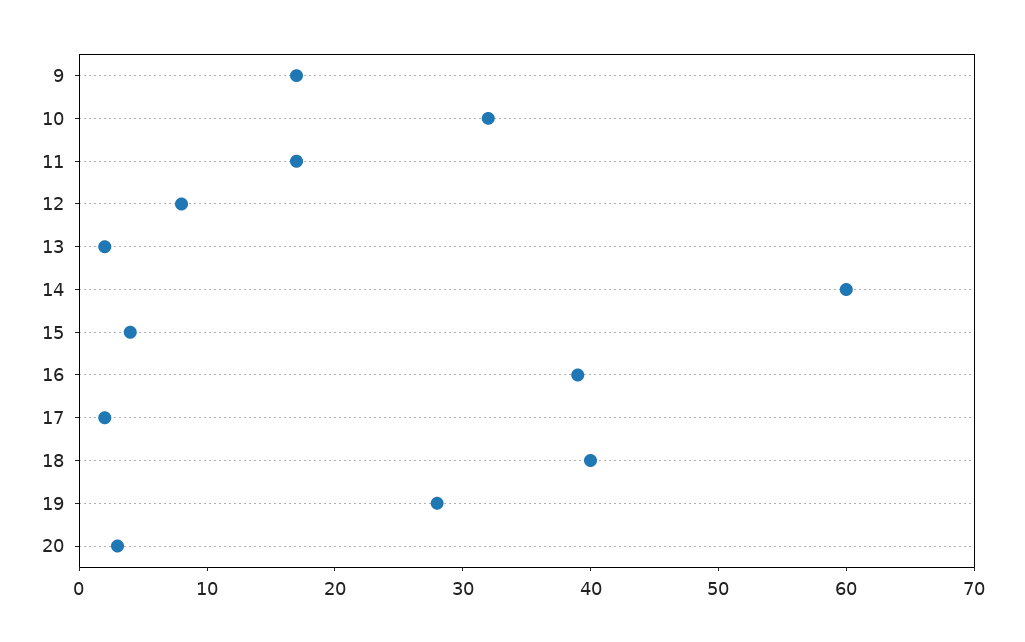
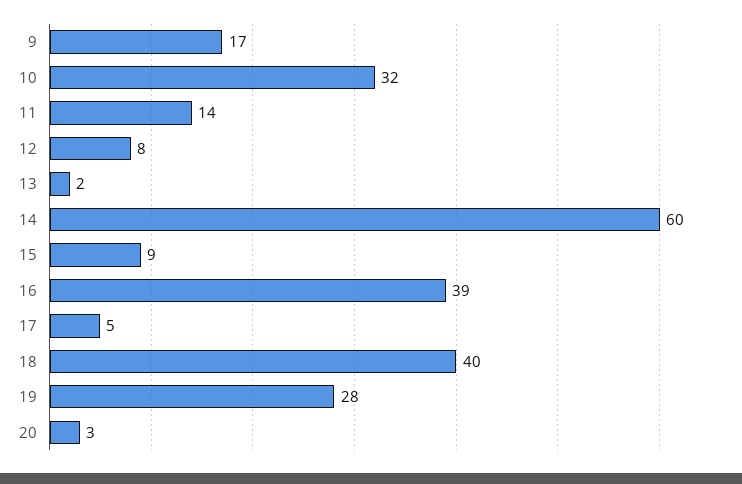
  {
    "9": 17,
    "10": 32,
-   "11": 17,
+   "11": 14,
    "12": 8,
    "13": 2,
    "14": 60,
-   "15": 4,
+   "15": 9,
    "16": 39,
-   "17": 2,
+   "17": 5,
    "18": 40,
    "19": 28,
    "20": 3
  }

